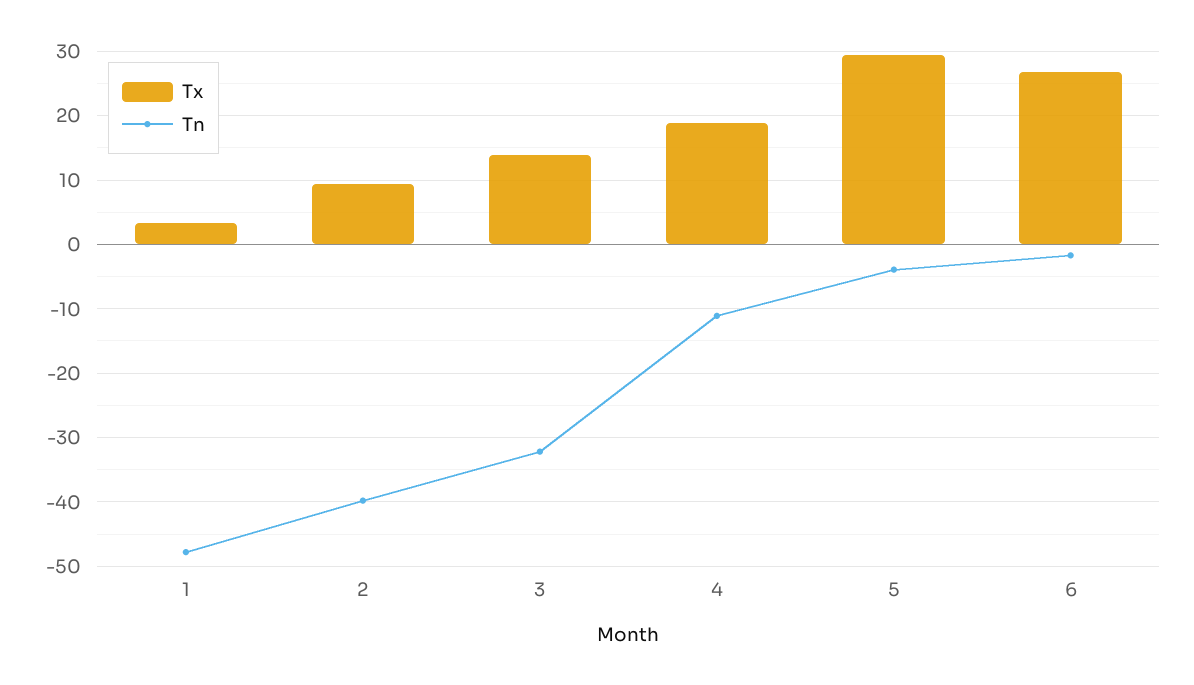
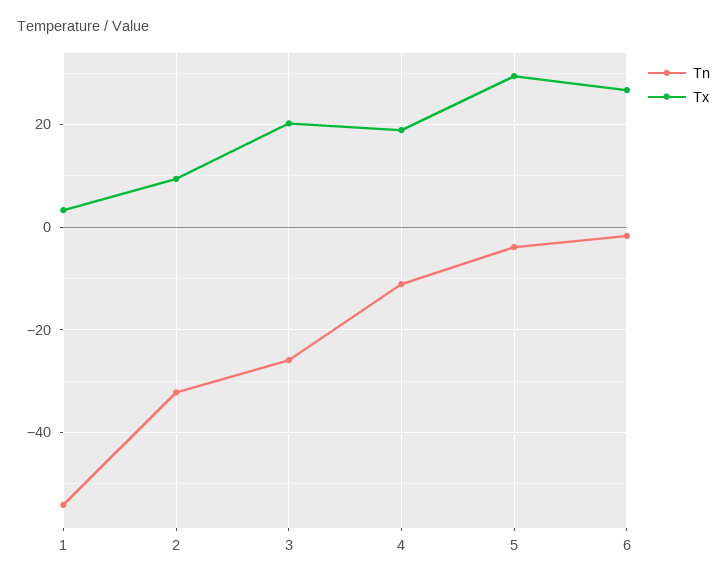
  {
    "Tx": {
      "1": 3,
      "2": 9,
-     "3": 14,
+     "3": 20,
      "4": 19,
      "5": 29,
      "6": 27
    },
    "Tn": {
-     "1": -48,
+     "1": -54,
-     "2": -40,
+     "2": -32,
-     "3": -32,
+     "3": -26,
      "4": -11,
      "5": -4,
      "6": -2
    }
  }

